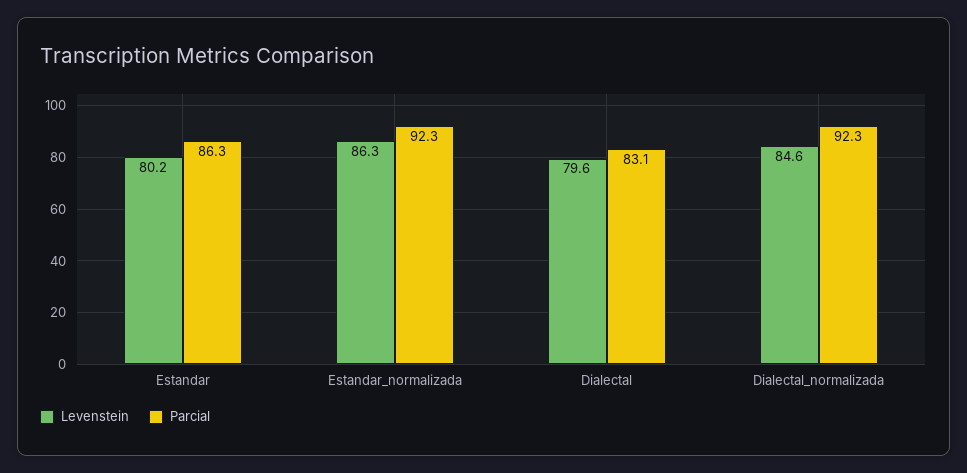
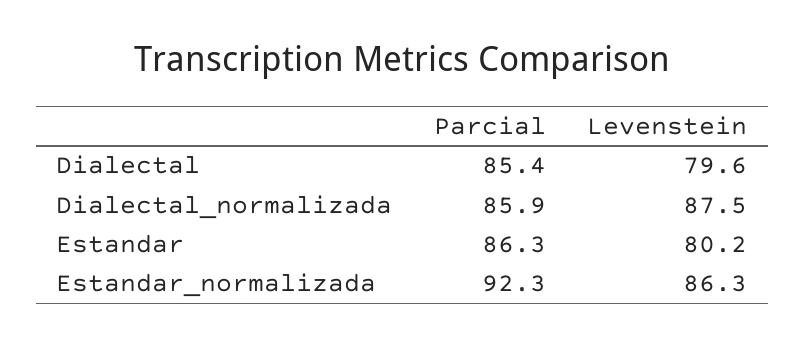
  {
    "Levenstein": {
      "Estandar": 80.2,
      "Estandar_normalizada": 86.3,
      "Dialectal": 79.6,
-     "Dialectal_normalizada": 84.6
+     "Dialectal_normalizada": 87.5
    },
    "Parcial": {
      "Estandar": 86.3,
      "Estandar_normalizada": 92.3,
-     "Dialectal": 83.1,
+     "Dialectal": 85.4,
-     "Dialectal_normalizada": 92.3
+     "Dialectal_normalizada": 85.9
    }
  }

